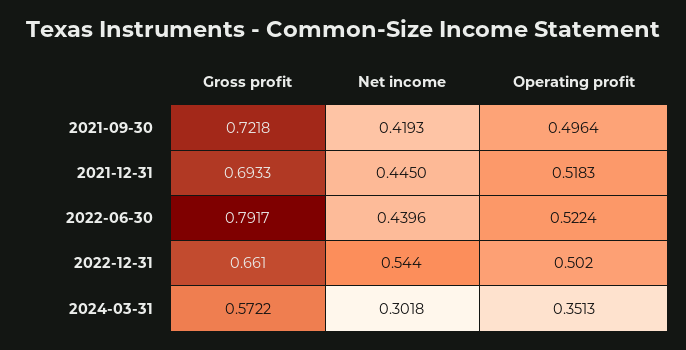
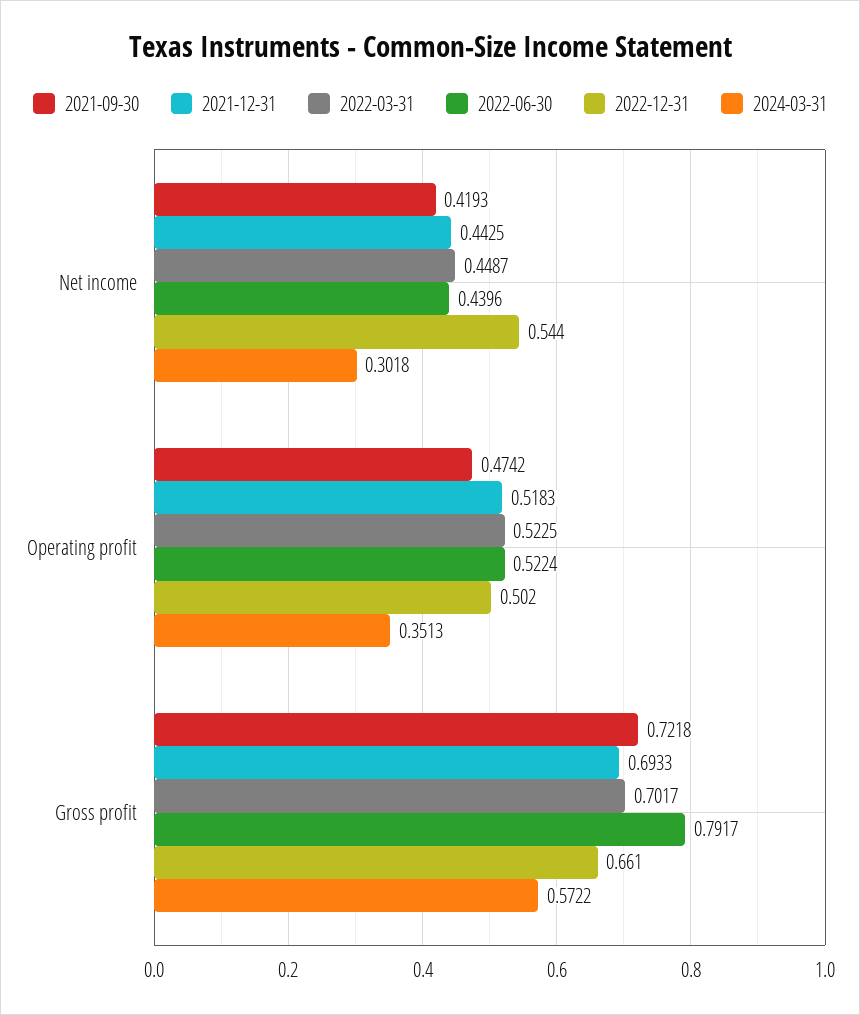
  {
    "2021-09-30": {
      "Gross profit": 0.7218,
      "Net income": 0.4193,
-     "Operating profit": 0.4964
+     "Operating profit": 0.4742
    },
    "2021-12-31": {
      "Gross profit": 0.6933,
-     "Net income": 0.445,
+     "Net income": 0.4425,
      "Operating profit": 0.5183
    },
    "2022-06-30": {
      "Gross profit": 0.7917,
      "Net income": 0.4396,
      "Operating profit": 0.5224
    },
    "2022-12-31": {
      "Gross profit": 0.661,
      "Net income": 0.544,
      "Operating profit": 0.502
    },
    "2024-03-31": {
      "Gross profit": 0.5722,
      "Net income": 0.3018,
      "Operating profit": 0.3513
-   }
+   },
+   "2022-03-31": {
+     "Net income": 0.4487,
+     "Operating profit": 0.5225,
+     "Gross profit": 0.7017
+   }
  }

